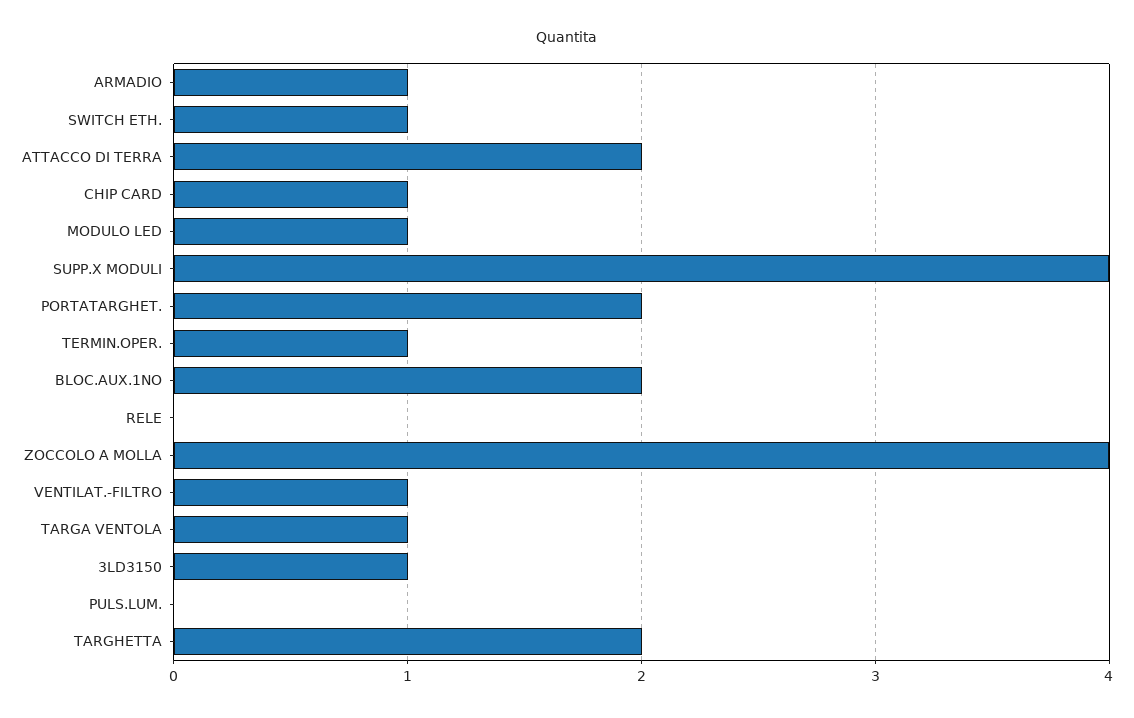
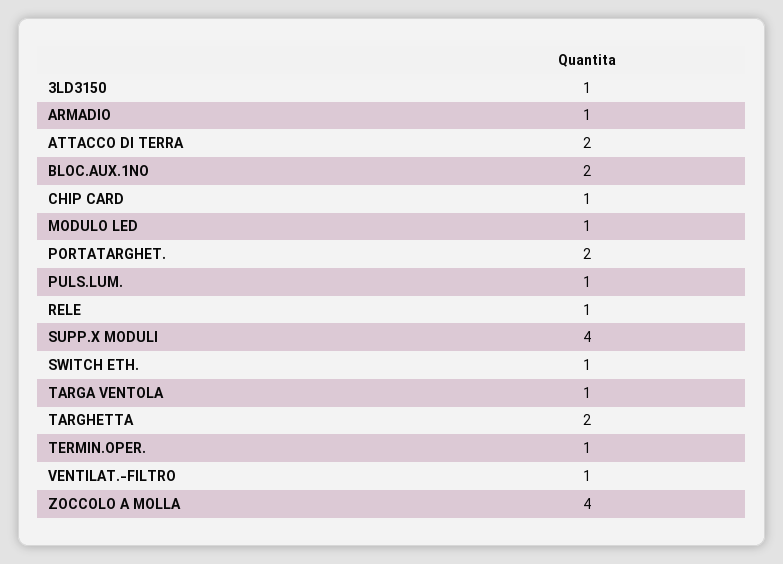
  {
    "ARMADIO": 1,
    "SWITCH ETH.": 1,
    "ATTACCO DI TERRA": 2,
    "CHIP CARD": 1,
    "MODULO LED": 1,
    "SUPP.X MODULI": 4,
    "PORTATARGHET.": 2,
    "TERMIN.OPER.": 1,
    "BLOC.AUX.1NO": 2,
-   "RELE": 0,
+   "RELE": 1,
    "ZOCCOLO A MOLLA": 4,
    "VENTILAT.-FILTRO": 1,
    "TARGA VENTOLA": 1,
    "3LD3150": 1,
-   "PULS.LUM.": 0,
+   "PULS.LUM.": 1,
    "TARGHETTA": 2
  }

